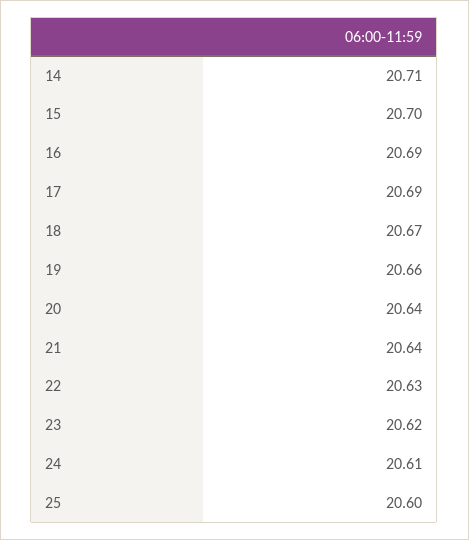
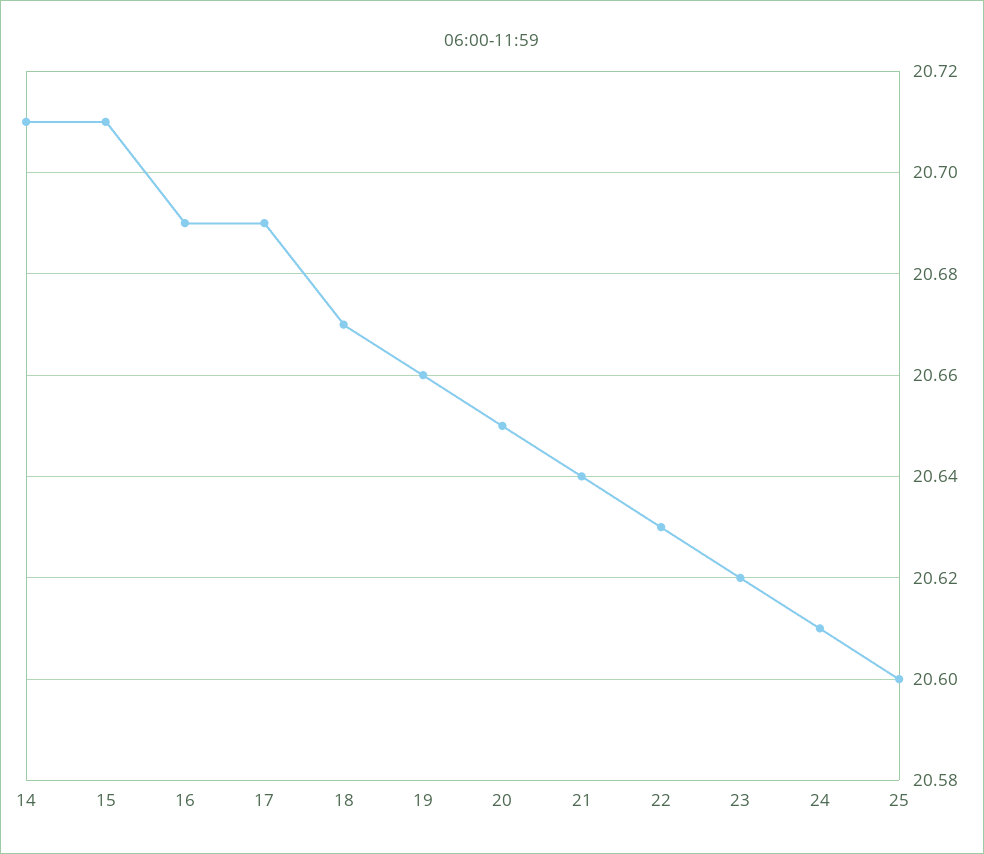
  {
    "14": 20.71,
-   "15": 20.7,
+   "15": 20.71,
    "16": 20.69,
    "17": 20.69,
    "18": 20.67,
    "19": 20.66,
-   "20": 20.64,
+   "20": 20.65,
    "21": 20.64,
    "22": 20.63,
    "23": 20.62,
    "24": 20.61,
    "25": 20.6
  }

